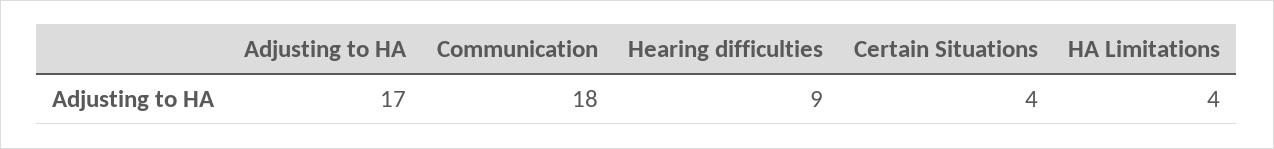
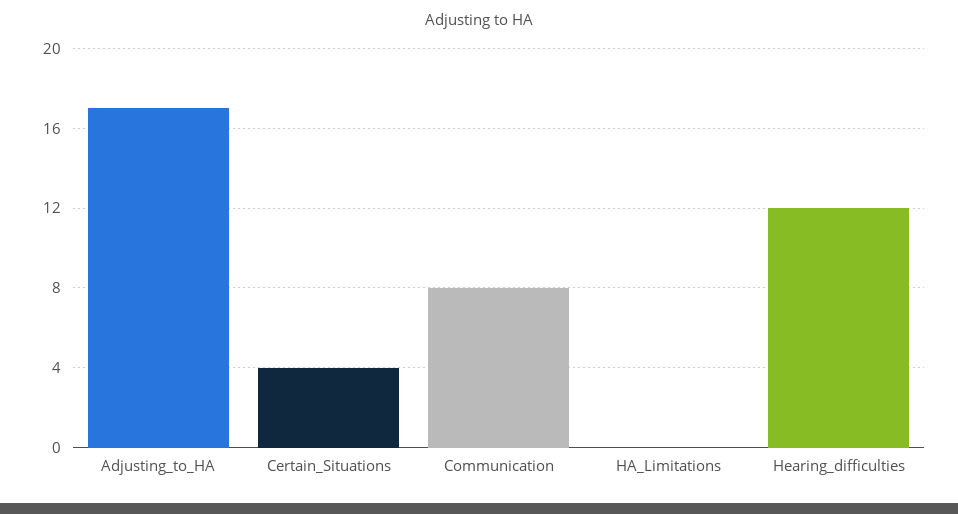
  {
    "Adjusting to HA": 17,
-   "Communication": 18,
+   "Communication": 8,
-   "Hearing difficulties": 9,
+   "Hearing difficulties": 12,
    "Certain Situations": 4,
-   "HA Limitations": 4
+   "HA Limitations": 0
  }

